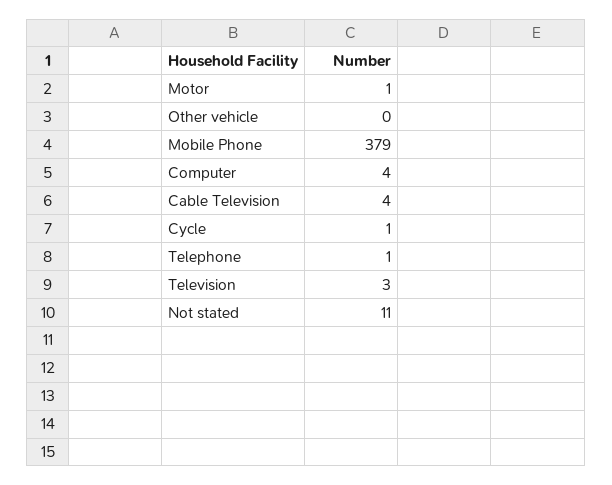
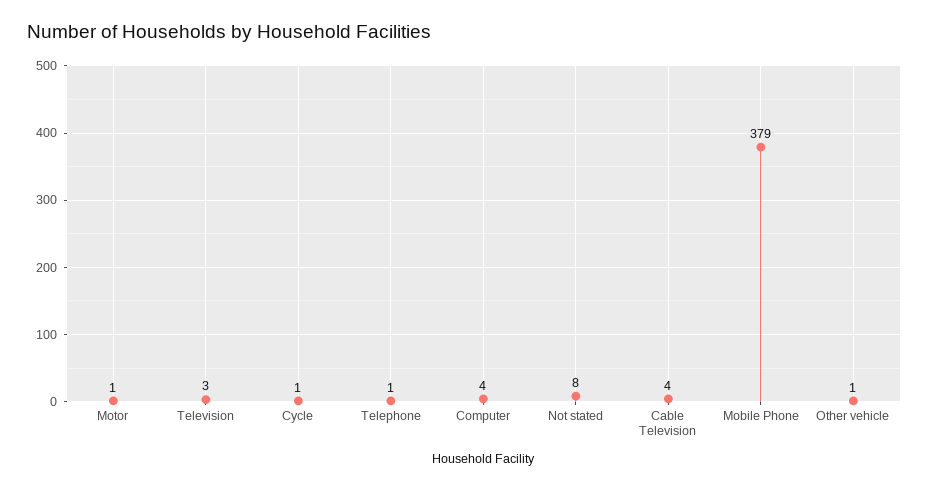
  {
    "Motor": 1,
-   "Other vehicle": 0,
+   "Other vehicle": 1,
    "Mobile Phone": 379,
    "Computer": 4,
    "Cable Television": 4,
    "Cycle": 1,
    "Telephone": 1,
    "Television": 3,
-   "Not stated": 11
+   "Not stated": 8
  }

